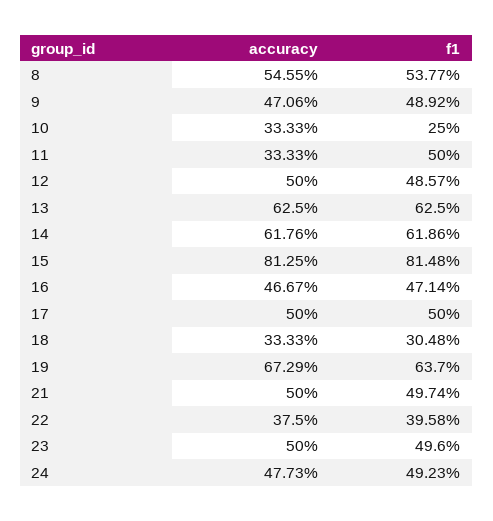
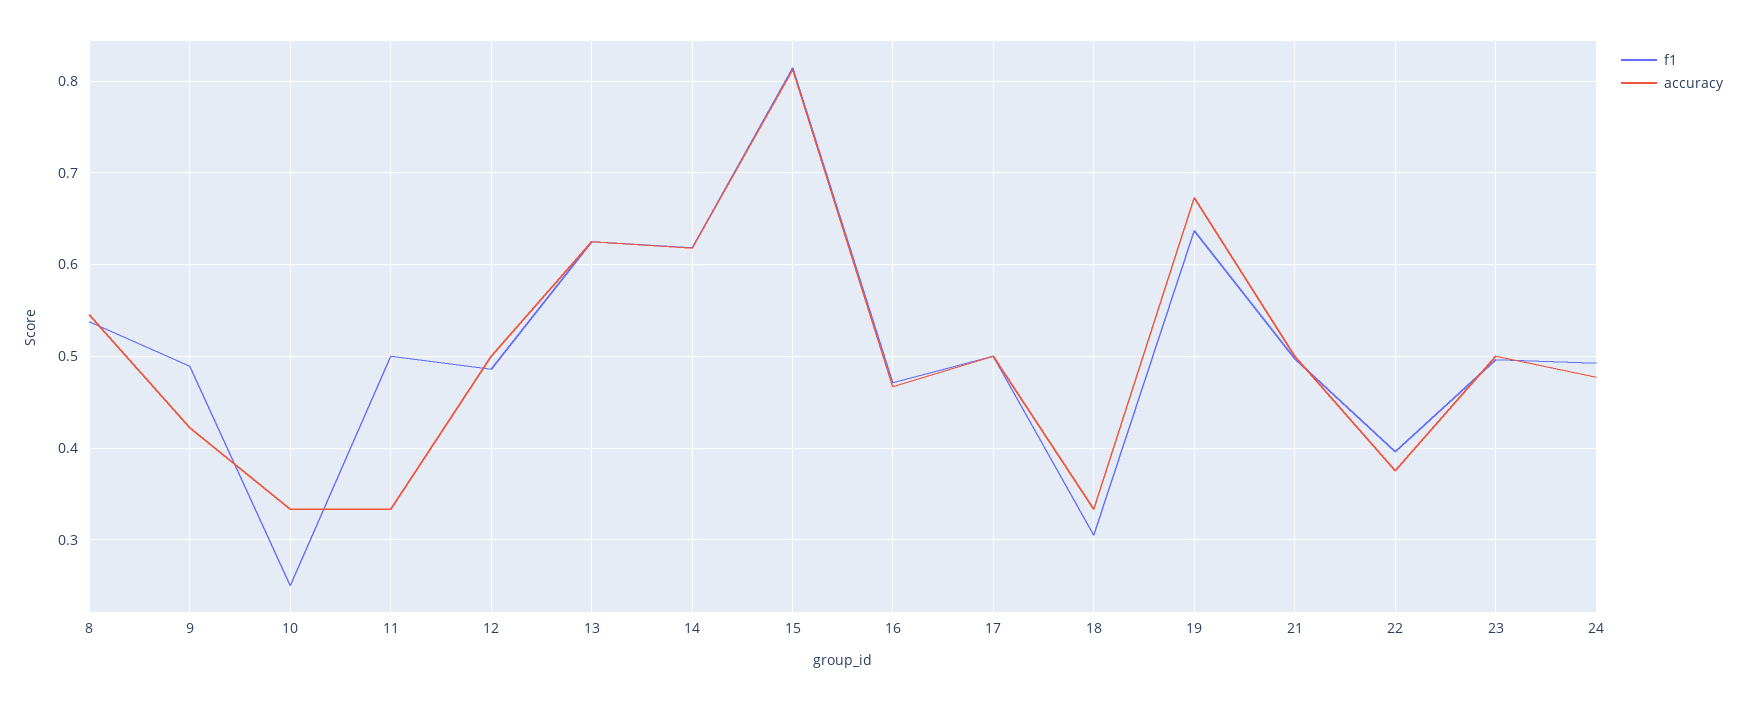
  {
    "accuracy": {
      "8": 0.5455,
-     "9": 0.4706,
+     "9": 0.42,
      "10": 0.3333,
      "11": 0.3333,
      "12": 0.5,
      "13": 0.625,
      "14": 0.6176,
      "15": 0.8125,
      "16": 0.4667,
      "17": 0.5,
      "18": 0.3333,
      "19": 0.6729,
      "21": 0.5,
      "22": 0.375,
      "23": 0.5,
      "24": 0.4773
    },
    "f1": {
      "8": 0.5377,
      "9": 0.4892,
      "10": 0.25,
      "11": 0.5,
      "12": 0.4857,
      "13": 0.625,
      "14": 0.6186,
      "15": 0.8148,
      "16": 0.4714,
      "17": 0.5,
      "18": 0.3048,
      "19": 0.637,
      "21": 0.4974,
      "22": 0.3958,
      "23": 0.496,
      "24": 0.4923
    }
  }

